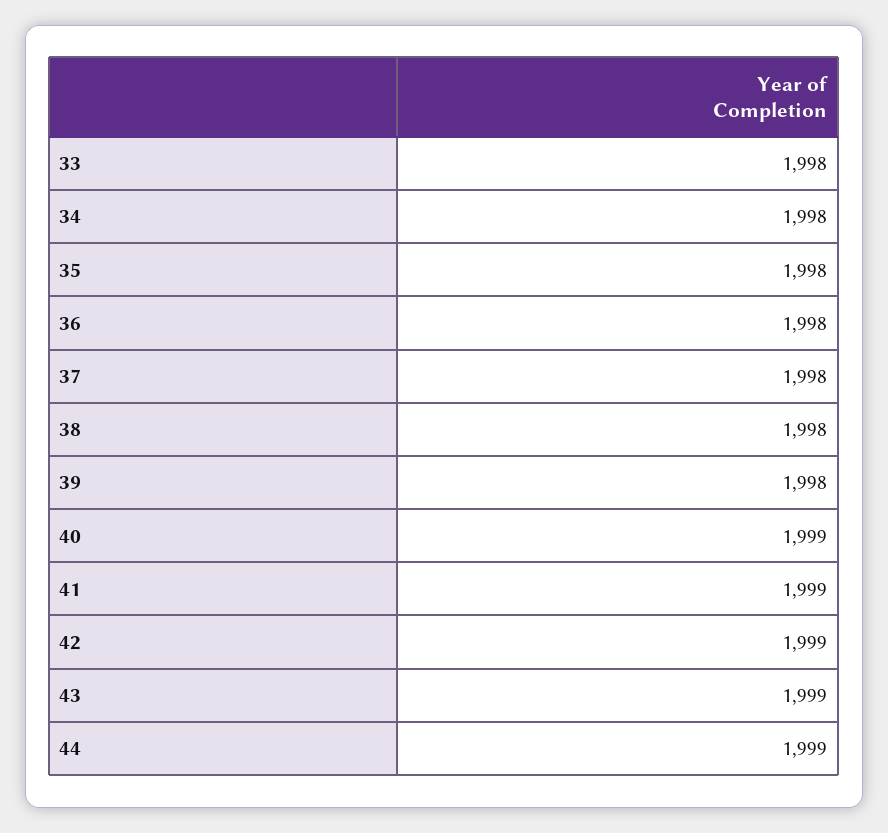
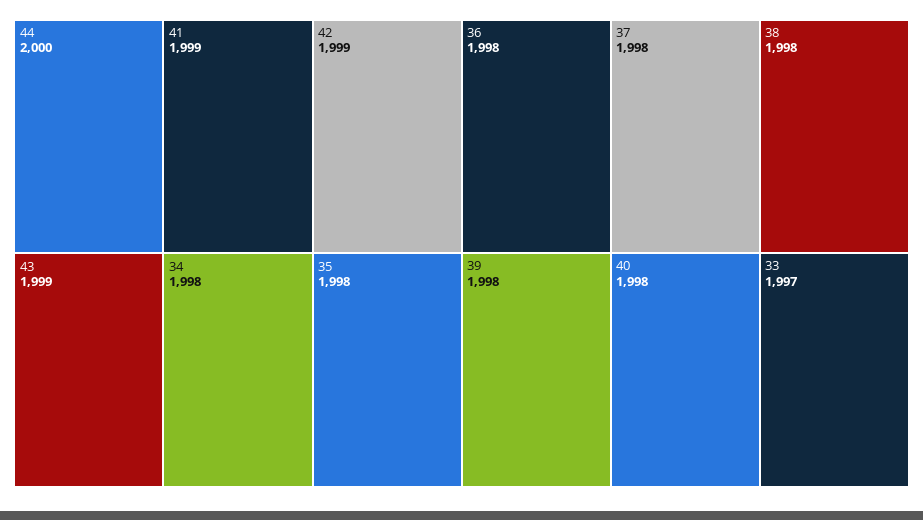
  {
-   "33": 1998,
+   "33": 1997,
    "34": 1998,
    "35": 1998,
    "36": 1998,
    "37": 1998,
    "38": 1998,
    "39": 1998,
-   "40": 1999,
+   "40": 1998,
    "41": 1999,
    "42": 1999,
    "43": 1999,
-   "44": 1999
+   "44": 2000
  }

